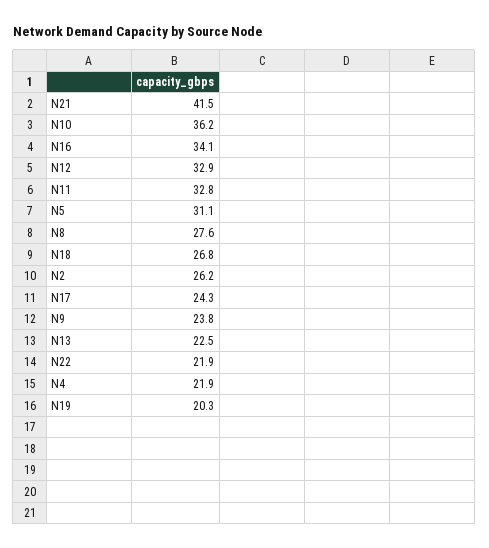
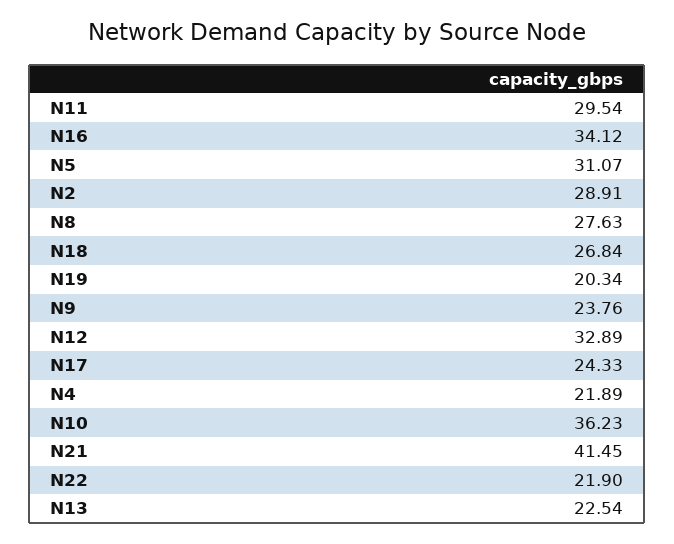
  {
    "N21": 41.45,
    "N10": 36.23,
    "N16": 34.12,
    "N12": 32.89,
-   "N11": 32.8,
+   "N11": 29.54,
    "N5": 31.07,
    "N8": 27.63,
    "N18": 26.84,
-   "N2": 26.2,
+   "N2": 28.91,
    "N17": 24.33,
    "N9": 23.76,
    "N13": 22.54,
    "N22": 21.9,
    "N4": 21.89,
    "N19": 20.34
  }

